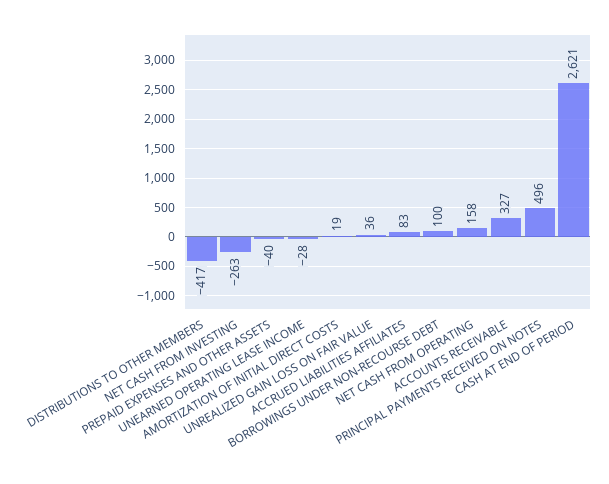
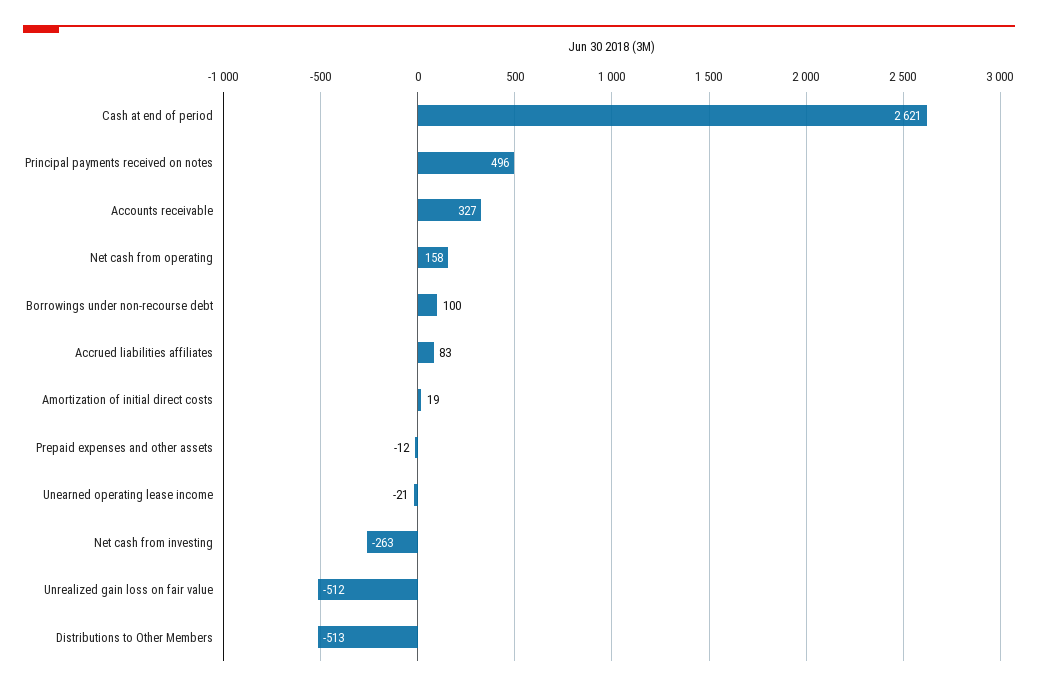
  {
-   "DISTRIBUTIONS TO OTHER MEMBERS": -417,
+   "DISTRIBUTIONS TO OTHER MEMBERS": -513,
    "NET CASH FROM INVESTING": -263,
-   "PREPAID EXPENSES AND OTHER ASSETS": -40,
+   "PREPAID EXPENSES AND OTHER ASSETS": -12,
-   "UNEARNED OPERATING LEASE INCOME": -28,
+   "UNEARNED OPERATING LEASE INCOME": -21,
    "AMORTIZATION OF INITIAL DIRECT COSTS": 19,
-   "UNREALIZED GAIN LOSS ON FAIR VALUE": 36,
+   "UNREALIZED GAIN LOSS ON FAIR VALUE": -512,
    "ACCRUED LIABILITIES AFFILIATES": 83,
    "BORROWINGS UNDER NON-RECOURSE DEBT": 100,
    "NET CASH FROM OPERATING": 158,
    "ACCOUNTS RECEIVABLE": 327,
    "PRINCIPAL PAYMENTS RECEIVED ON NOTES": 496,
    "CASH AT END OF PERIOD": 2621
  }

